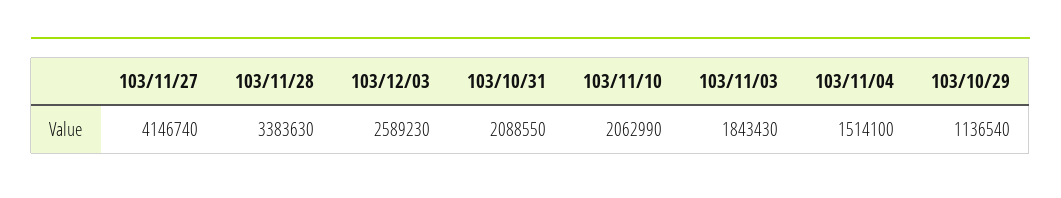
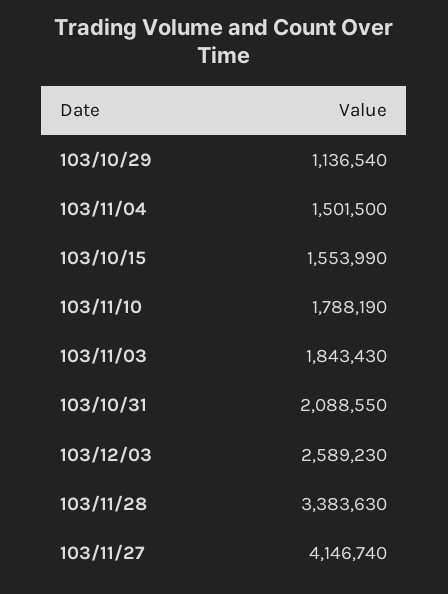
  {
    "103/11/27": 4146740,
    "103/11/28": 3383630,
    "103/12/03": 2589230,
    "103/10/31": 2088550,
-   "103/11/10": 2062990,
+   "103/11/10": 1788190,
    "103/11/03": 1843430,
-   "103/11/04": 1514100,
+   "103/11/04": 1501500,
-   "103/10/29": 1136540
+   "103/10/29": 1136540,
+   "103/10/15": 1553990
  }

